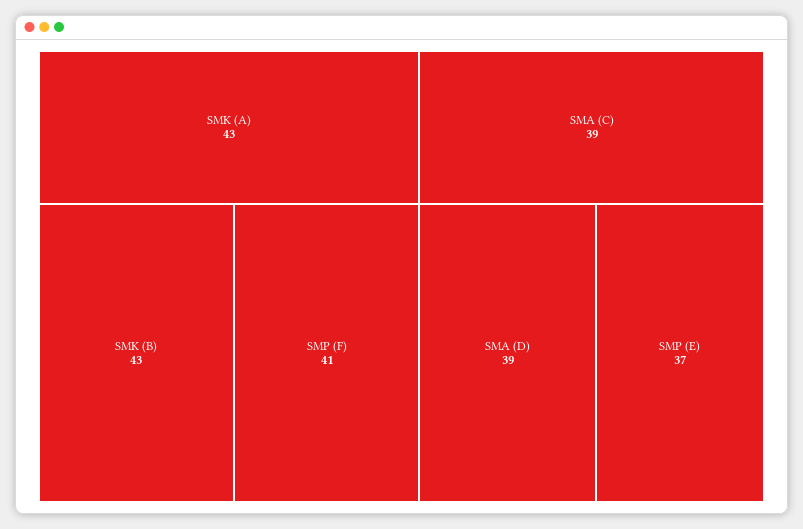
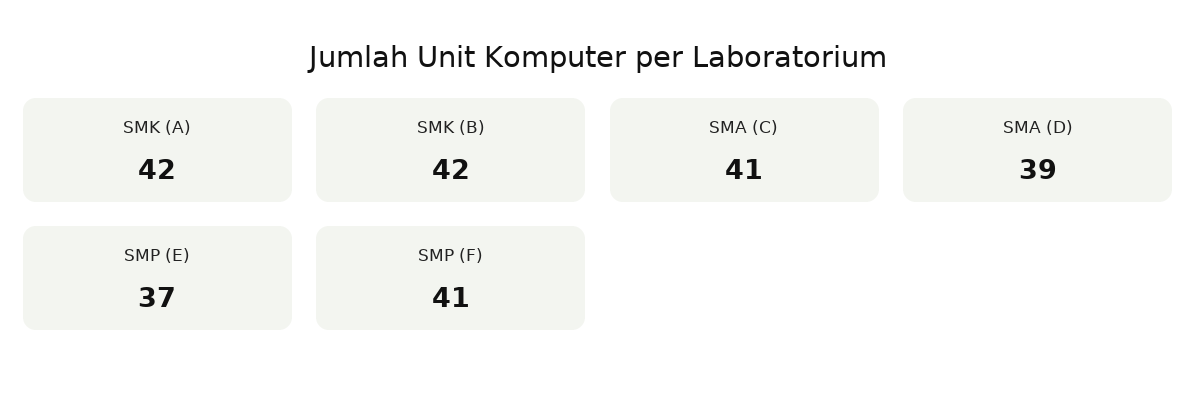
  {
-   "SMK (A)": 43,
+   "SMK (A)": 42,
-   "SMK (B)": 43,
+   "SMK (B)": 42,
    "SMP (F)": 41,
-   "SMA (C)": 39,
+   "SMA (C)": 41,
    "SMA (D)": 39,
    "SMP (E)": 37
  }

